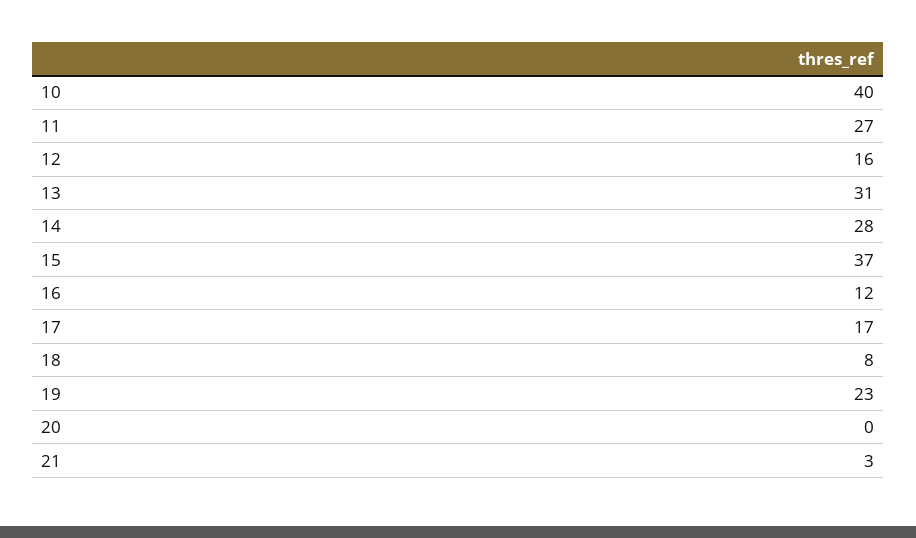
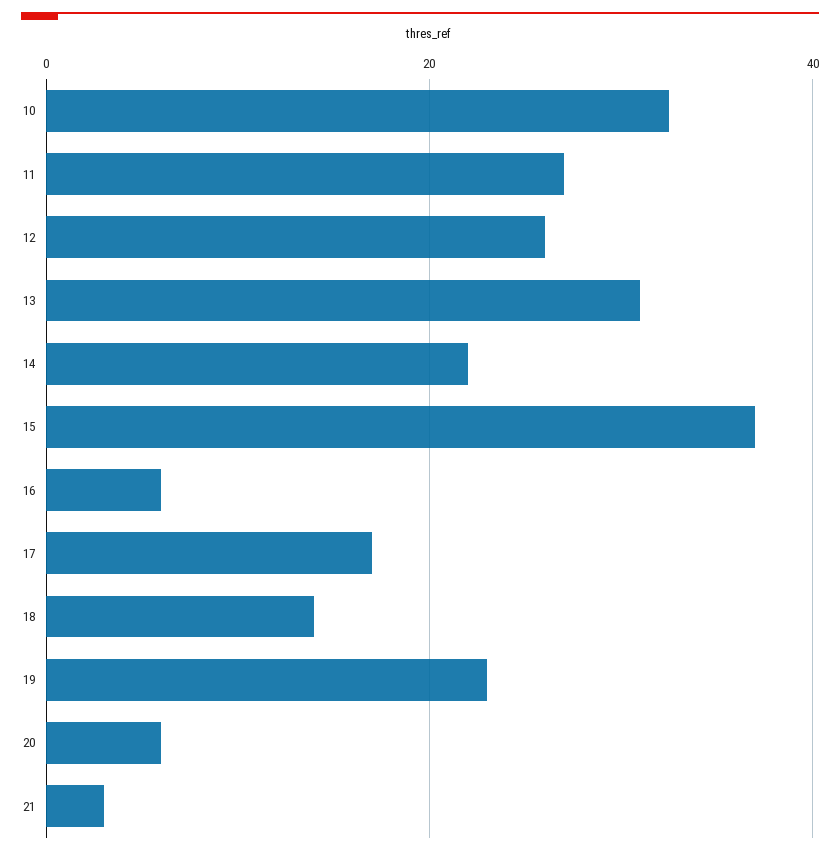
  {
-   "10": 40,
+   "10": 32,
    "11": 27,
-   "12": 16,
+   "12": 26,
    "13": 31,
-   "14": 28,
+   "14": 22,
    "15": 37,
-   "16": 12,
+   "16": 6,
    "17": 17,
-   "18": 8,
+   "18": 14,
    "19": 23,
-   "20": 0,
+   "20": 6,
    "21": 3
  }

